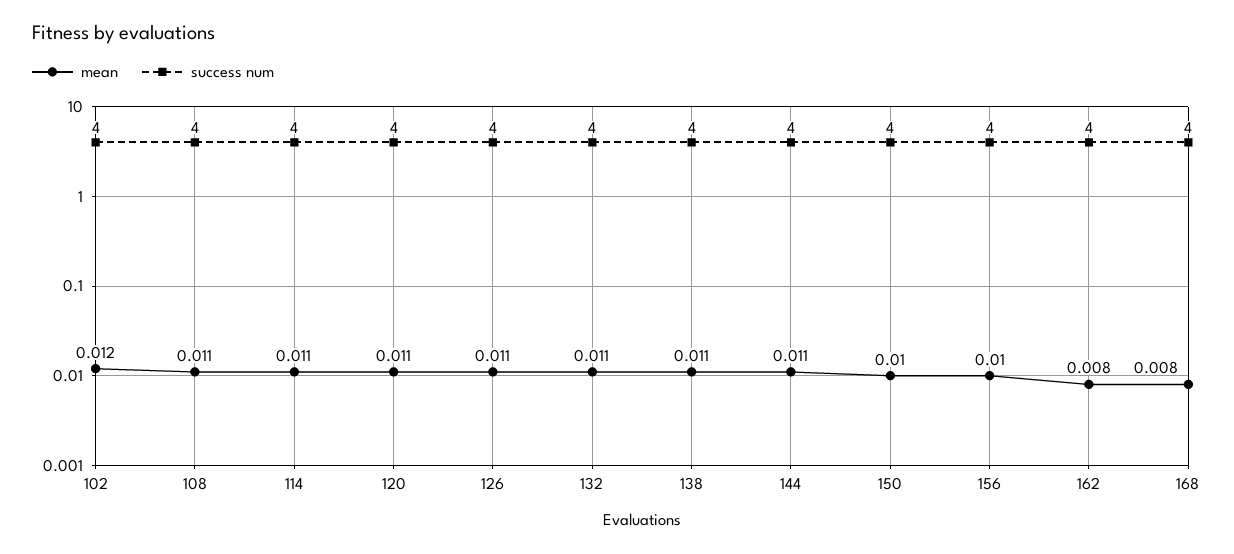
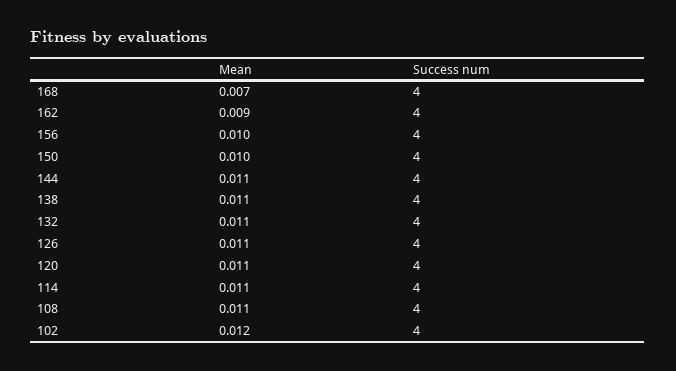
  {
    "mean": {
      "102": 0.012,
      "108": 0.011,
      "114": 0.011,
      "120": 0.011,
      "126": 0.011,
      "132": 0.011,
      "138": 0.011,
      "144": 0.011,
      "150": 0.01,
      "156": 0.01,
-     "162": 0.008,
+     "162": 0.009,
-     "168": 0.008
+     "168": 0.007
    },
    "success num": {
      "102": 4,
      "108": 4,
      "114": 4,
      "120": 4,
      "126": 4,
      "132": 4,
      "138": 4,
      "144": 4,
      "150": 4,
      "156": 4,
      "162": 4,
      "168": 4
    }
  }

